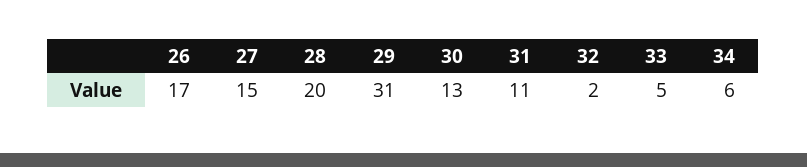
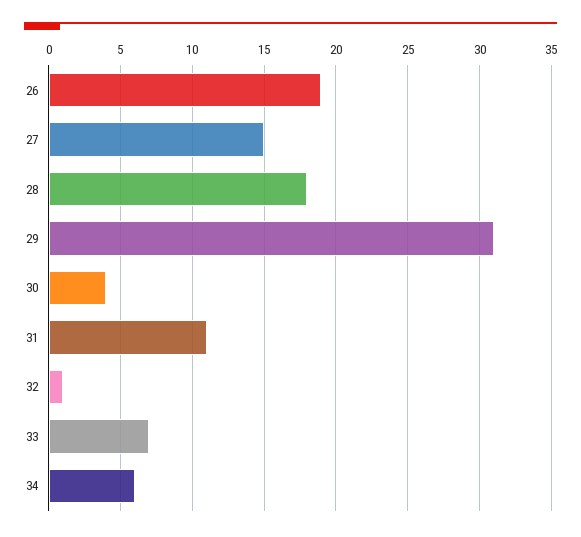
  {
-   "26": 17,
+   "26": 19,
    "27": 15,
-   "28": 20,
+   "28": 18,
    "29": 31,
-   "30": 13,
+   "30": 4,
    "31": 11,
-   "32": 2,
+   "32": 1,
-   "33": 5,
+   "33": 7,
    "34": 6
  }

